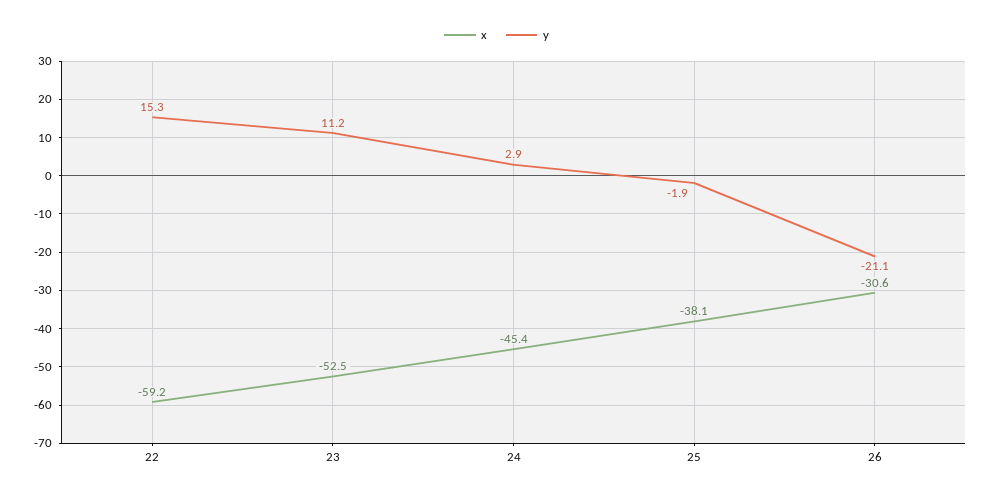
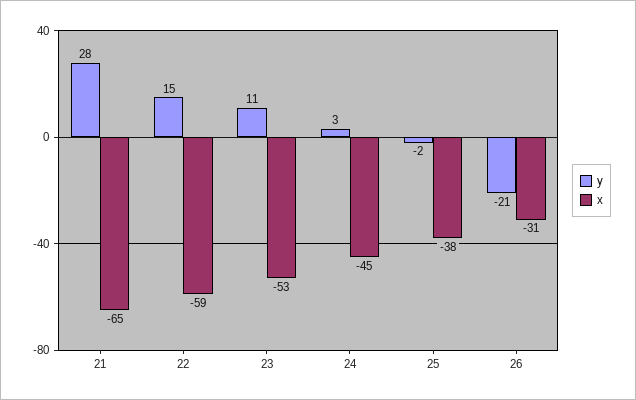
  {
    "x": {
      "22": -59.2,
      "23": -52.5,
      "24": -45.4,
      "25": -38.1,
-     "26": -30.6
+     "26": -30.6,
+     "21": -65
    },
    "y": {
      "22": 15.3,
      "23": 11.2,
      "24": 2.9,
      "25": -1.9,
-     "26": -21.1
+     "26": -21.1,
+     "21": 28
    }
  }

